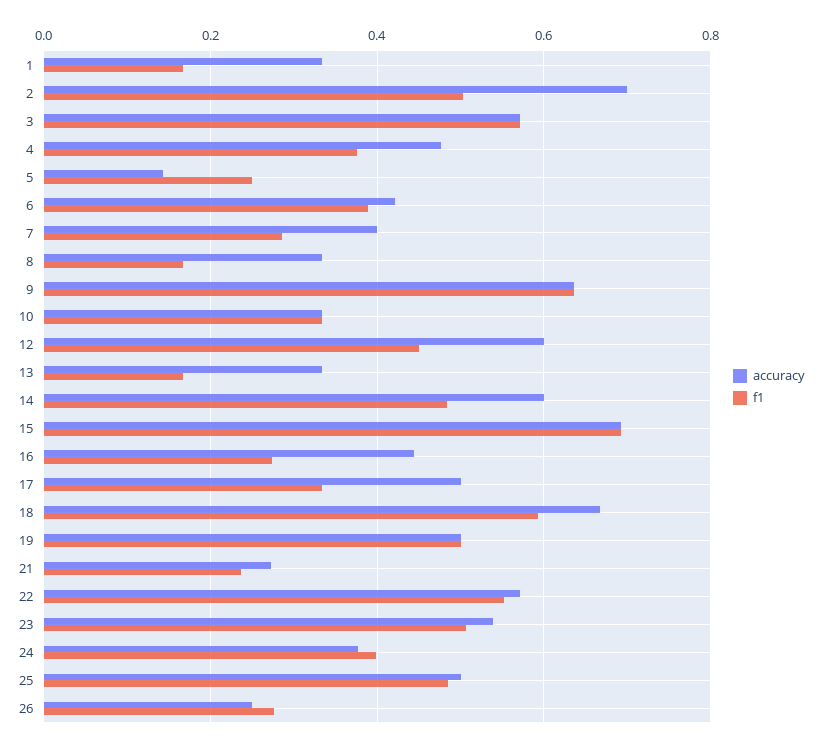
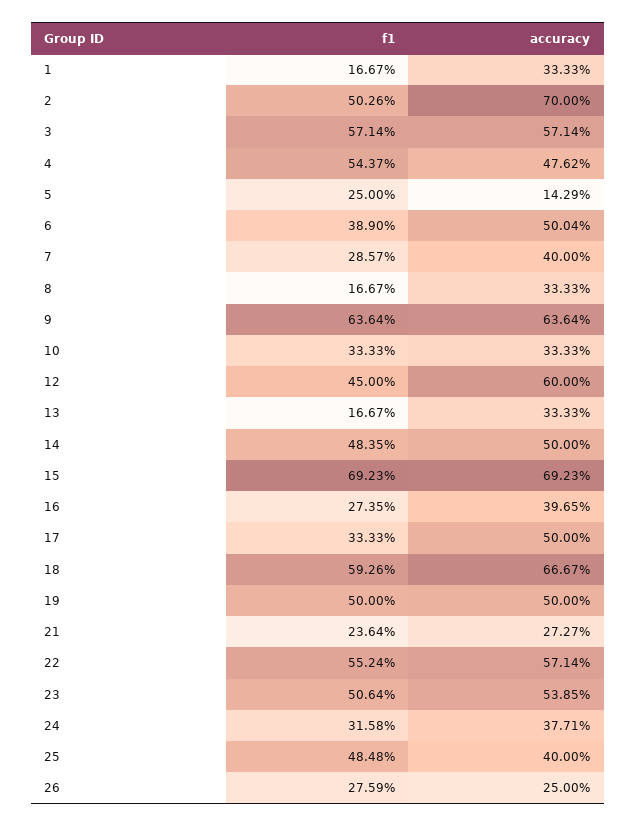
  {
    "accuracy": {
      "1": 0.3333,
      "2": 0.7,
      "3": 0.5714,
      "4": 0.4762,
      "5": 0.1429,
-     "6": 0.42,
+     "6": 0.5004,
      "7": 0.4,
      "8": 0.3333,
      "9": 0.6364,
      "10": 0.3333,
      "12": 0.6,
      "13": 0.3333,
-     "14": 0.6,
+     "14": 0.5,
      "15": 0.6923,
-     "16": 0.44,
+     "16": 0.3965,
      "17": 0.5,
      "18": 0.6667,
      "19": 0.5,
      "21": 0.2727,
      "22": 0.5714,
      "23": 0.5385,
      "24": 0.3771,
-     "25": 0.5,
+     "25": 0.4,
      "26": 0.25
    },
    "f1": {
      "1": 0.1667,
      "2": 0.5026,
      "3": 0.5714,
-     "4": 0.38,
+     "4": 0.5437,
      "5": 0.25,
      "6": 0.389,
      "7": 0.2857,
      "8": 0.1667,
      "9": 0.6364,
      "10": 0.3333,
      "12": 0.45,
      "13": 0.1667,
      "14": 0.4835,
      "15": 0.6923,
      "16": 0.2735,
      "17": 0.3333,
      "18": 0.5926,
      "19": 0.5,
      "21": 0.2364,
      "22": 0.5524,
      "23": 0.5064,
-     "24": 0.4,
+     "24": 0.3158,
      "25": 0.4848,
      "26": 0.2759
    }
  }

